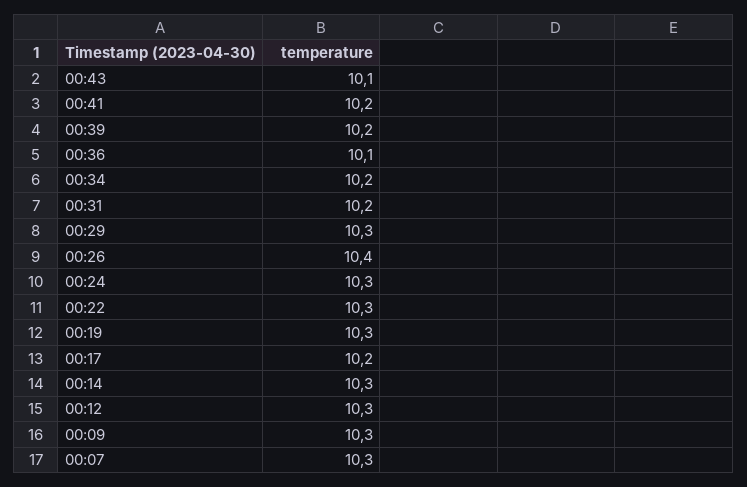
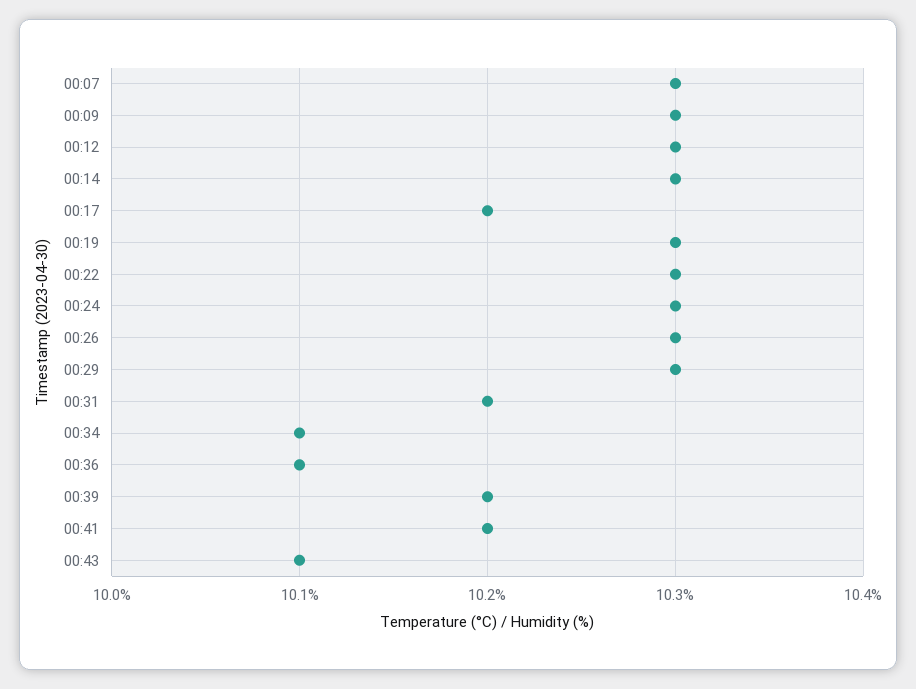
  {
    "00:43": 10.1,
    "00:41": 10.2,
    "00:39": 10.2,
    "00:36": 10.1,
-   "00:34": 10.2,
+   "00:34": 10.1,
    "00:31": 10.2,
    "00:29": 10.3,
-   "00:26": 10.4,
+   "00:26": 10.3,
    "00:24": 10.3,
    "00:22": 10.3,
    "00:19": 10.3,
    "00:17": 10.2,
    "00:14": 10.3,
    "00:12": 10.3,
    "00:09": 10.3,
    "00:07": 10.3
  }

